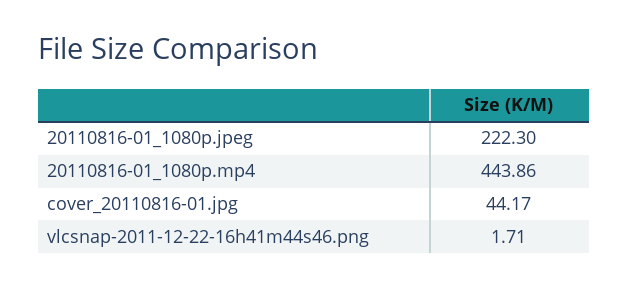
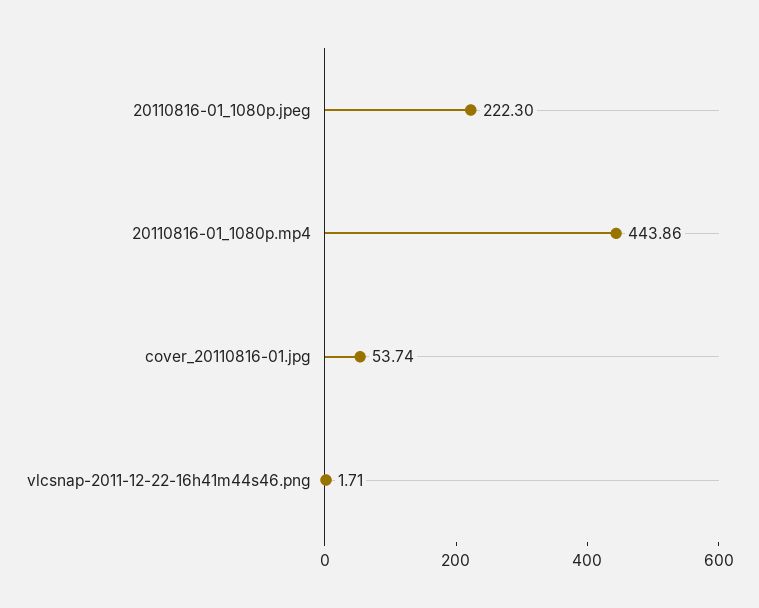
  {
    "20110816-01_1080p.jpeg": 222.3,
    "20110816-01_1080p.mp4": 443.86,
-   "cover_20110816-01.jpg": 44.17,
+   "cover_20110816-01.jpg": 53.74,
    "vlcsnap-2011-12-22-16h41m44s46.png": 1.71
  }

